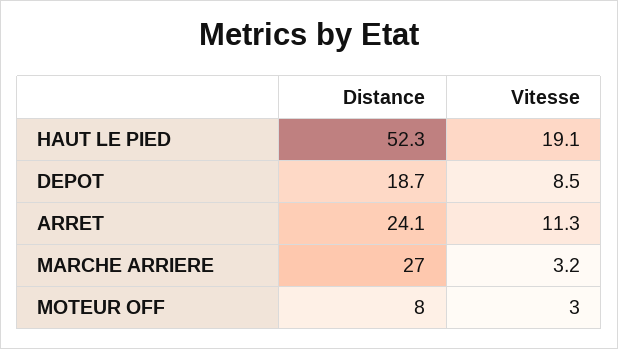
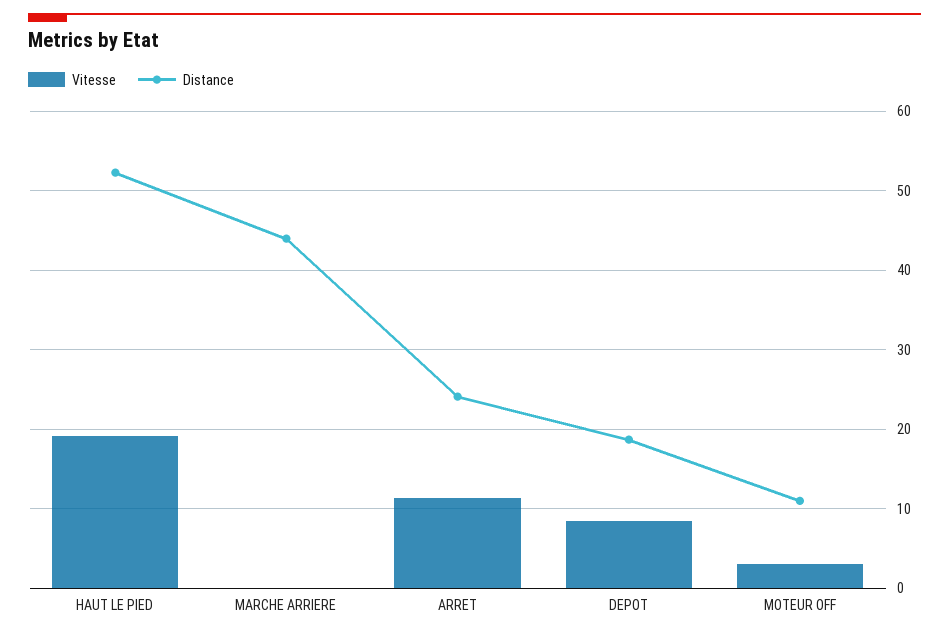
  {
    "Distance": {
      "HAUT LE PIED": 52.3,
      "DEPOT": 18.7,
      "ARRET": 24.1,
-     "MARCHE ARRIERE": 27,
+     "MARCHE ARRIERE": 44,
-     "MOTEUR OFF": 8
+     "MOTEUR OFF": 11
    },
    "Vitesse": {
      "HAUT LE PIED": 19.1,
      "DEPOT": 8.5,
      "ARRET": 11.3,
-     "MARCHE ARRIERE": 3.2,
+     "MARCHE ARRIERE": 0,
      "MOTEUR OFF": 3
    }
  }

